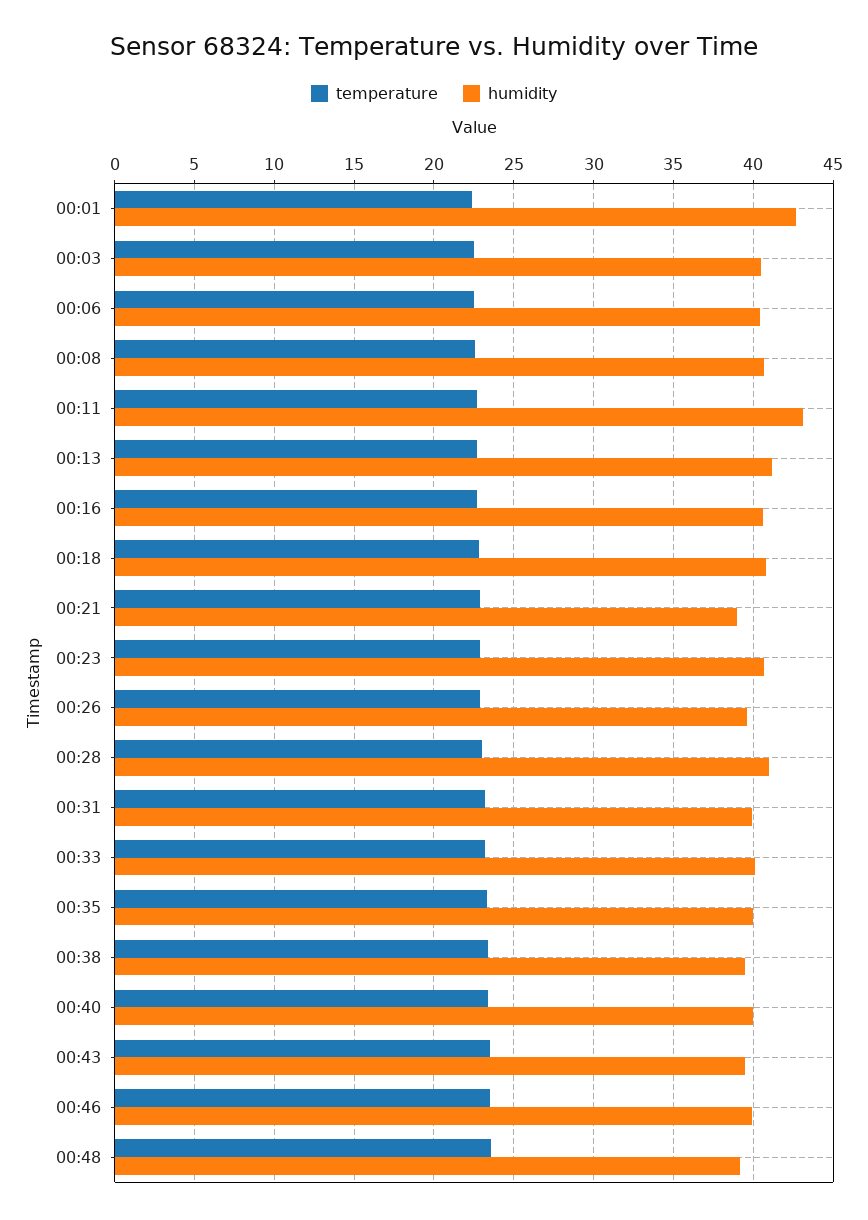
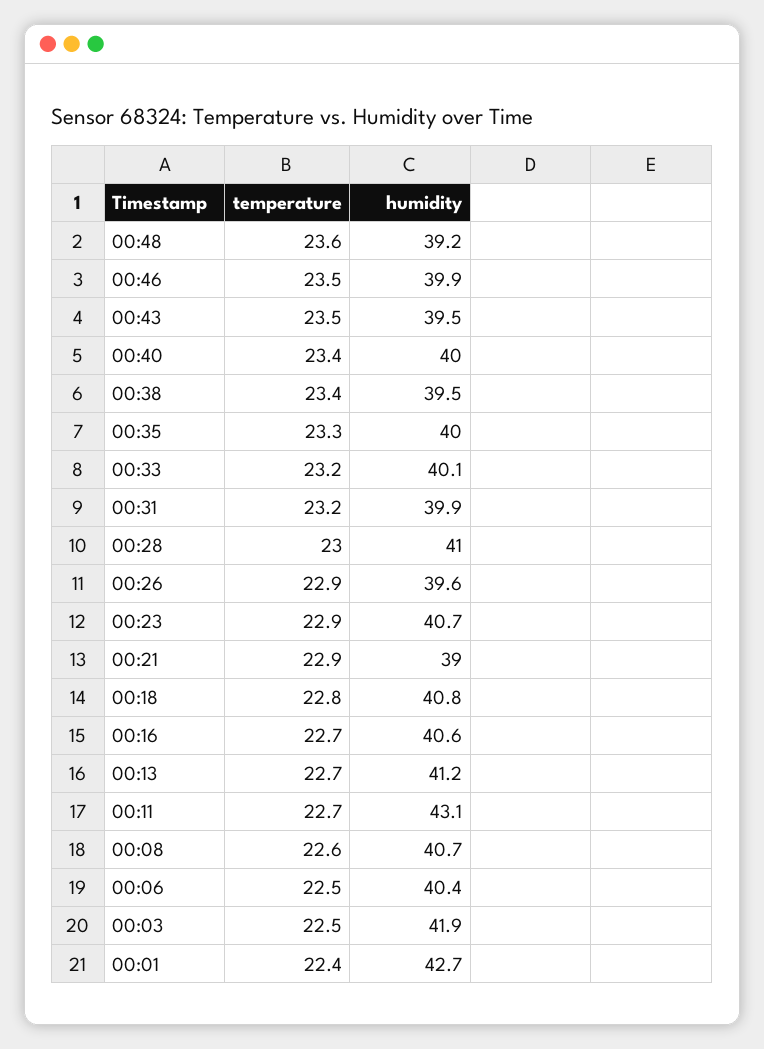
  {
    "temperature": {
      "00:01": 22.4,
      "00:03": 22.5,
      "00:06": 22.5,
      "00:08": 22.6,
      "00:11": 22.7,
      "00:13": 22.7,
      "00:16": 22.7,
      "00:18": 22.8,
      "00:21": 22.9,
      "00:23": 22.9,
      "00:26": 22.9,
      "00:28": 23,
      "00:31": 23.2,
      "00:33": 23.2,
      "00:35": 23.3,
      "00:38": 23.4,
      "00:40": 23.4,
      "00:43": 23.5,
      "00:46": 23.5,
      "00:48": 23.6
    },
    "humidity": {
      "00:01": 42.7,
-     "00:03": 40.5,
+     "00:03": 41.9,
      "00:06": 40.4,
      "00:08": 40.7,
      "00:11": 43.1,
      "00:13": 41.2,
      "00:16": 40.6,
      "00:18": 40.8,
      "00:21": 39,
      "00:23": 40.7,
      "00:26": 39.6,
      "00:28": 41,
      "00:31": 39.9,
      "00:33": 40.1,
      "00:35": 40,
      "00:38": 39.5,
      "00:40": 40,
      "00:43": 39.5,
      "00:46": 39.9,
      "00:48": 39.2
    }
  }

